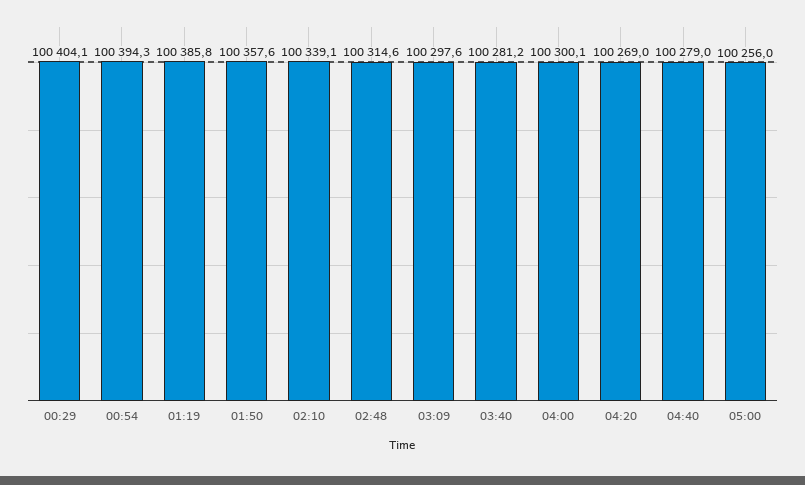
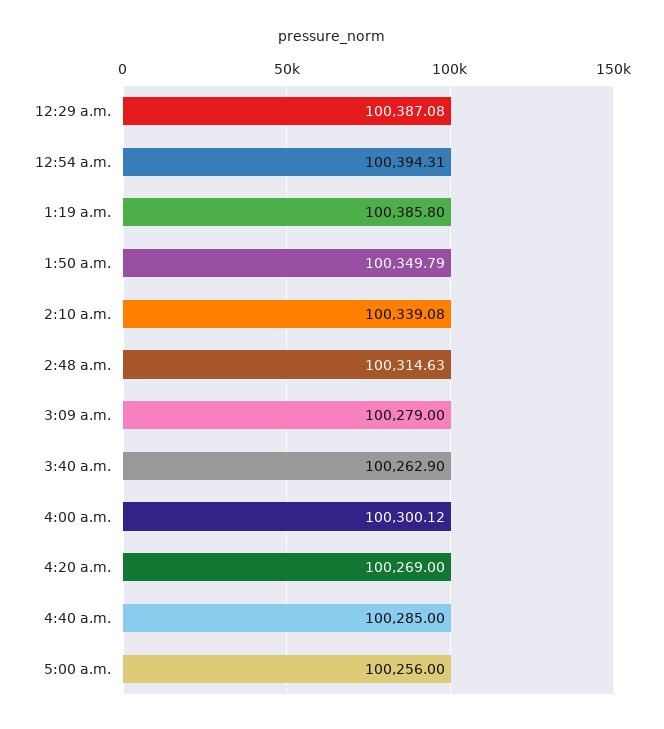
  {
-   "00:29": 100404.1,
+   "00:29": 100387.08,
    "00:54": 100394.31,
    "01:19": 100385.8,
-   "01:50": 100357.6,
+   "01:50": 100349.79,
    "02:10": 100339.08,
    "02:48": 100314.63,
-   "03:09": 100297.6,
+   "03:09": 100279,
-   "03:40": 100281.2,
+   "03:40": 100262.9,
    "04:00": 100300.12,
    "04:20": 100269,
-   "04:40": 100279,
+   "04:40": 100285,
    "05:00": 100256
  }

